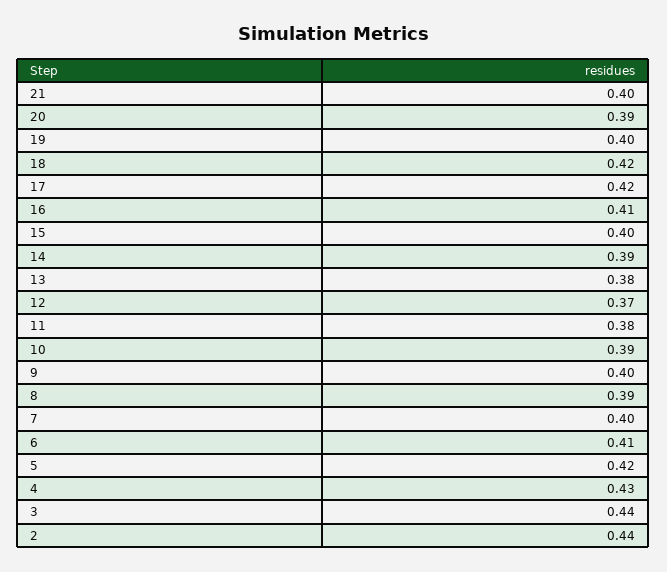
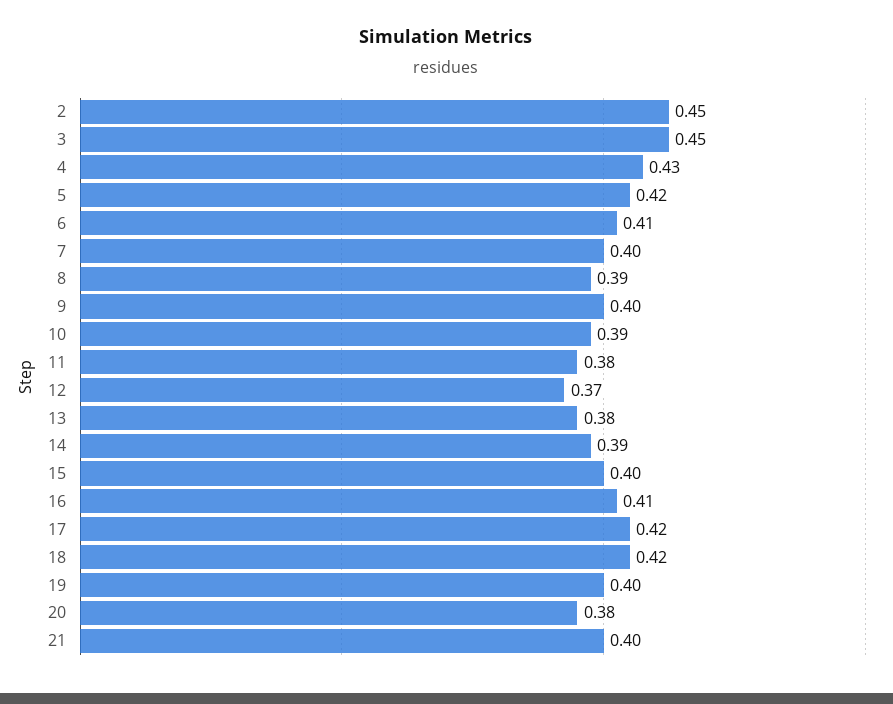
  {
    "21": 0.4,
-   "20": 0.39,
+   "20": 0.38,
    "19": 0.4,
    "18": 0.42,
    "17": 0.42,
    "16": 0.41,
    "15": 0.4,
    "14": 0.39,
    "13": 0.38,
    "12": 0.37,
    "11": 0.38,
    "10": 0.39,
    "9": 0.4,
    "8": 0.39,
    "7": 0.4,
    "6": 0.41,
    "5": 0.42,
    "4": 0.43,
-   "3": 0.44,
+   "3": 0.45,
-   "2": 0.44
+   "2": 0.45
  }

